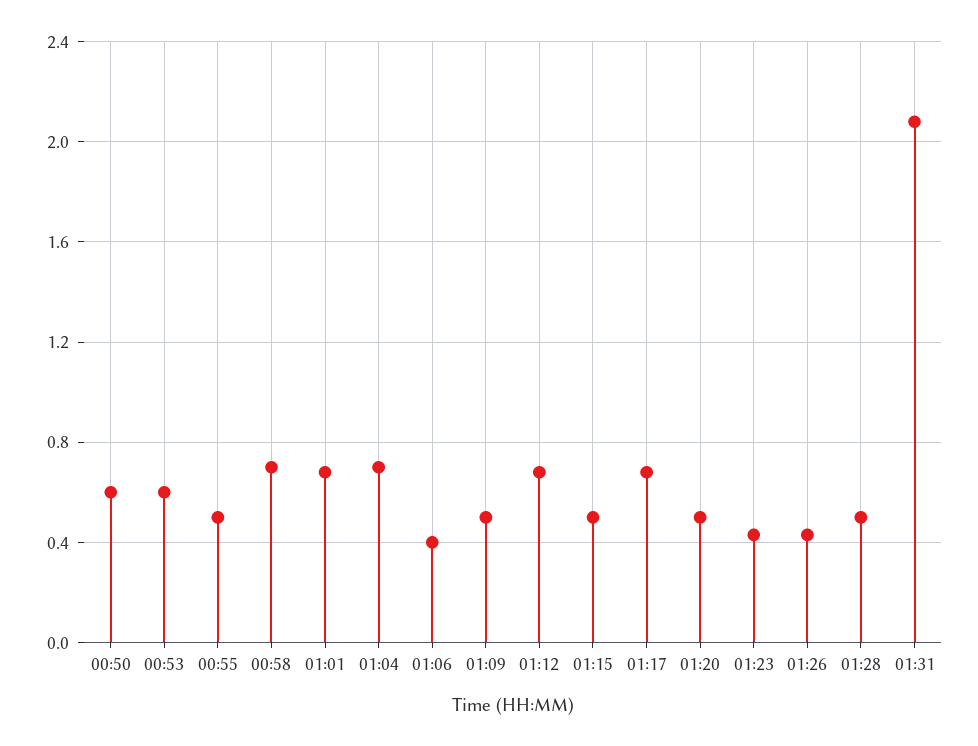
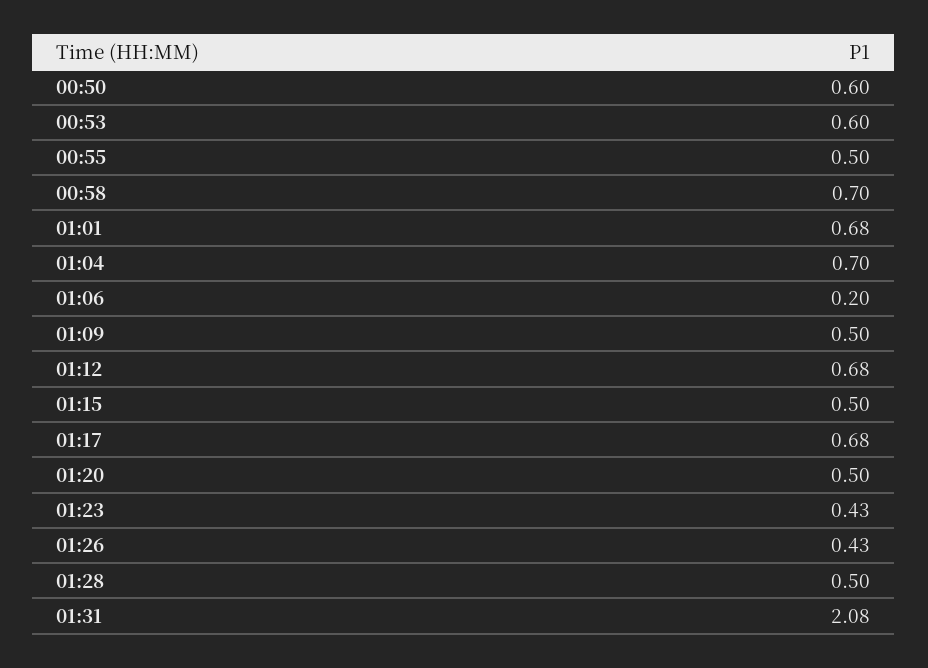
  {
    "00:50": 0.6,
    "00:53": 0.6,
    "00:55": 0.5,
    "00:58": 0.7,
    "01:01": 0.68,
    "01:04": 0.7,
-   "01:06": 0.4,
+   "01:06": 0.2,
    "01:09": 0.5,
    "01:12": 0.68,
    "01:15": 0.5,
    "01:17": 0.68,
    "01:20": 0.5,
    "01:23": 0.43,
    "01:26": 0.43,
    "01:28": 0.5,
    "01:31": 2.08
  }

